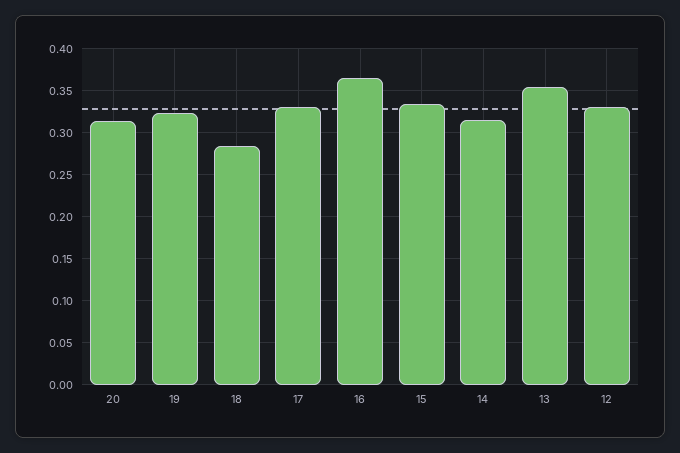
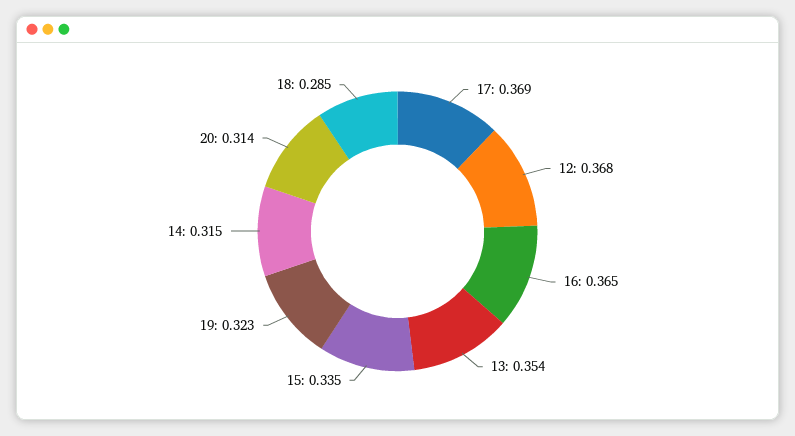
  {
    "20": 0.314,
    "19": 0.323,
    "18": 0.285,
-   "17": 0.33,
+   "17": 0.369,
    "16": 0.365,
    "15": 0.335,
    "14": 0.315,
    "13": 0.354,
-   "12": 0.33
+   "12": 0.368
  }

